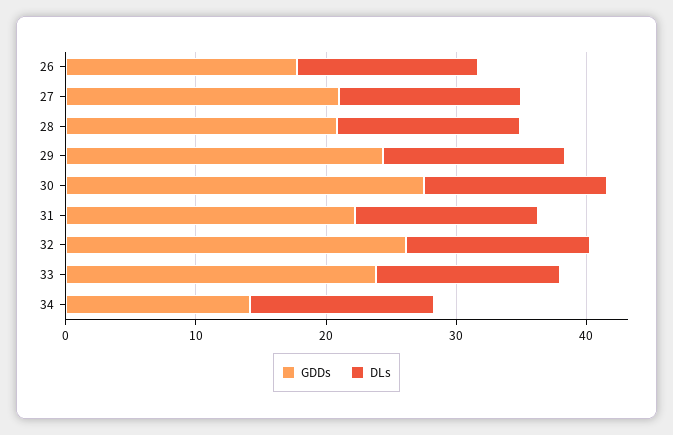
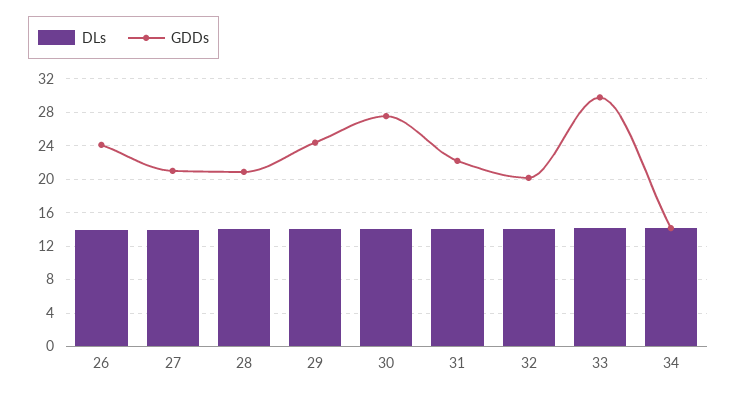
  {
    "GDDs": {
-     "26": 18,
+     "26": 24,
      "27": 21,
      "28": 21,
      "29": 24,
      "30": 28,
      "31": 22,
-     "32": 26,
+     "32": 20,
-     "33": 24,
+     "33": 30,
      "34": 14
    },
    "DLs": {
      "26": 14,
      "27": 14,
      "28": 14,
      "29": 14,
      "30": 14,
      "31": 14,
      "32": 14,
      "33": 14,
      "34": 14
    }
  }

